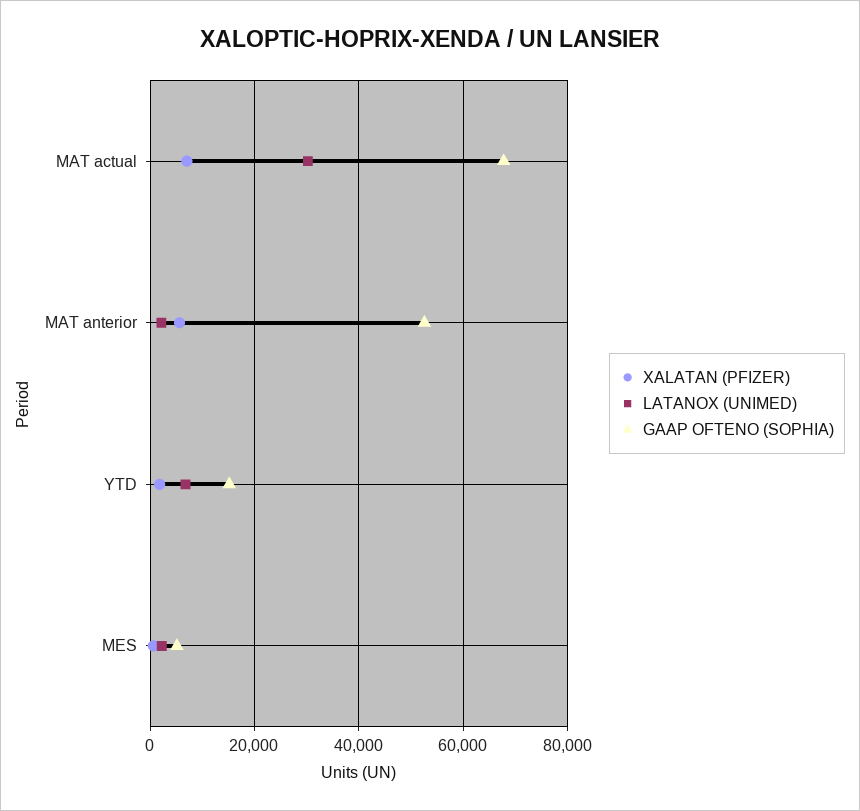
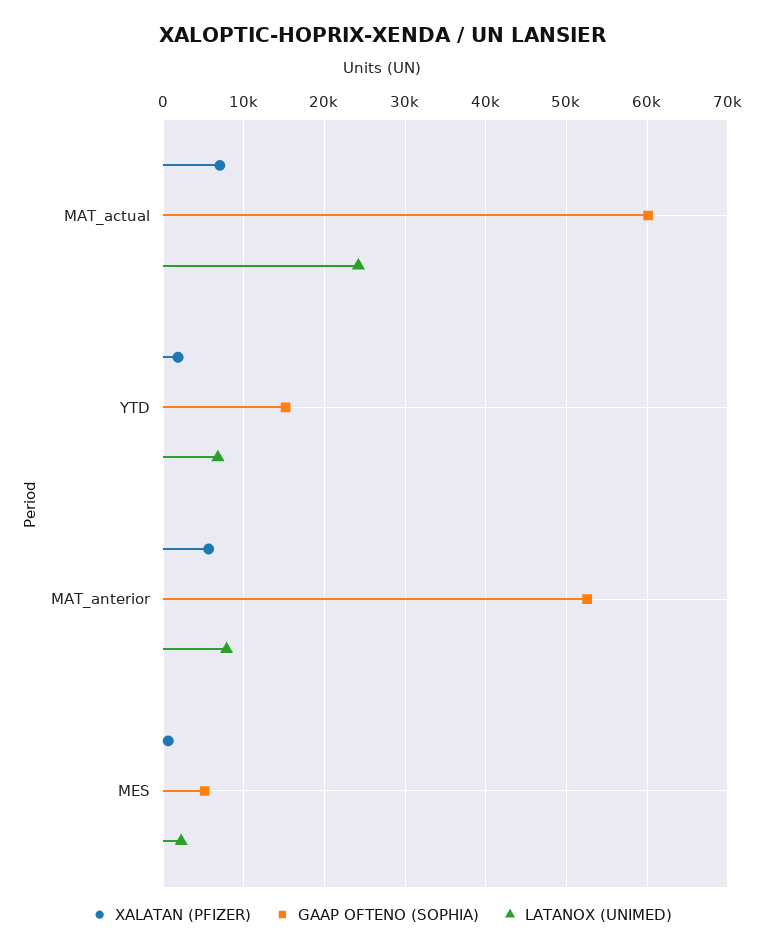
  {
    "XALATAN (PFIZER)": {
      "MAT actual": 7000,
      "MAT anterior": 6000,
      "YTD": 2000,
      "MES": 1000
    },
    "LATANOX (UNIMED)": {
-     "MAT actual": 30000,
+     "MAT actual": 24000,
-     "MAT anterior": 2000,
+     "MAT anterior": 8000,
      "YTD": 7000,
      "MES": 2000
    },
    "GAAP OFTENO (SOPHIA)": {
-     "MAT actual": 68000,
+     "MAT actual": 60000,
      "MAT anterior": 53000,
      "YTD": 15000,
      "MES": 5000
    }
  }

